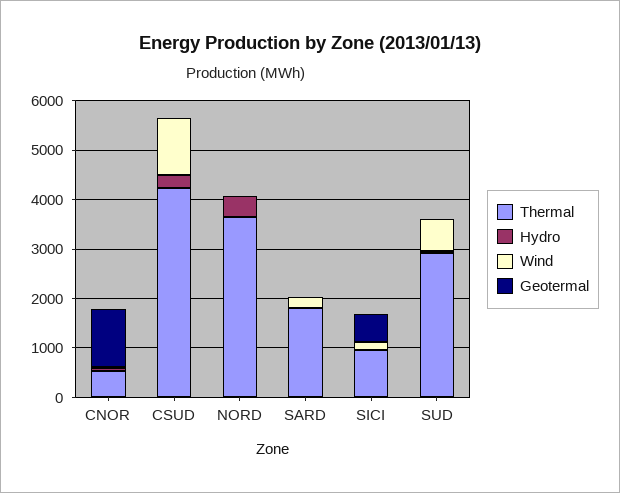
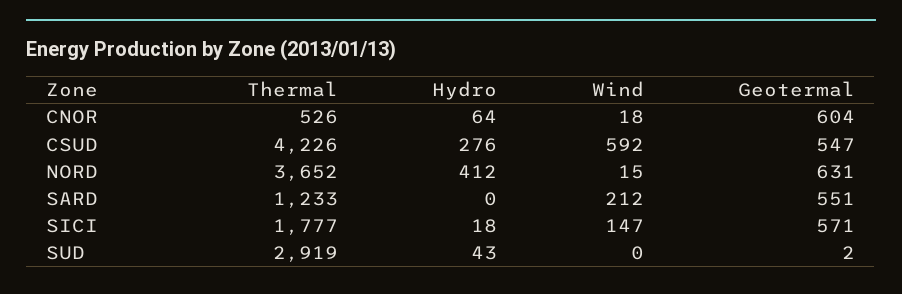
  {
    "Thermal": {
      "CNOR": 526,
      "CSUD": 4226,
      "NORD": 3652,
-     "SARD": 1800,
+     "SARD": 1233,
-     "SICI": 1000,
+     "SICI": 1777,
      "SUD": 2919
    },
    "Hydro": {
      "CNOR": 64,
      "CSUD": 276,
      "NORD": 412,
      "SARD": 0,
      "SICI": 18,
      "SUD": 43
    },
    "Wind": {
      "CNOR": 18,
-     "CSUD": 1200,
+     "CSUD": 592,
      "NORD": 15,
      "SARD": 212,
      "SICI": 147,
-     "SUD": 600
+     "SUD": 0
    },
    "Geotermal": {
-     "CNOR": 1200,
+     "CNOR": 604,
-     "CSUD": 0,
+     "CSUD": 547,
-     "NORD": 0,
+     "NORD": 631,
-     "SARD": 0,
+     "SARD": 551,
      "SICI": 571,
      "SUD": 2
    }
  }

